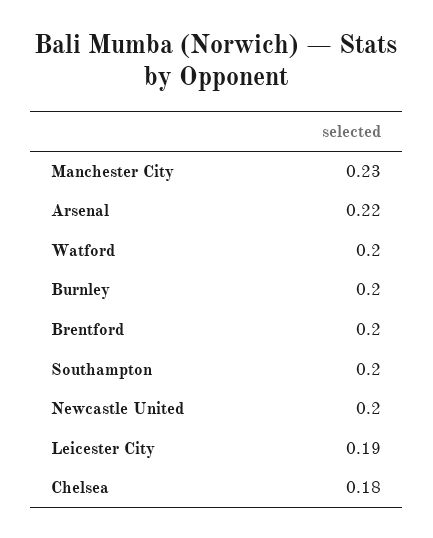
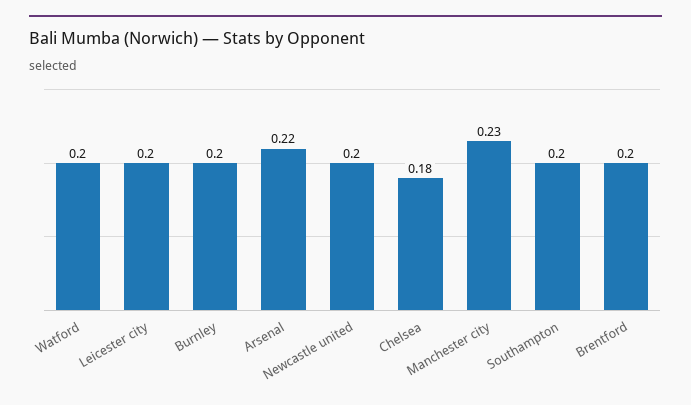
  {
    "Manchester City": 0.23,
    "Arsenal": 0.22,
    "Watford": 0.2,
    "Burnley": 0.2,
    "Brentford": 0.2,
    "Southampton": 0.2,
    "Newcastle United": 0.2,
-   "Leicester City": 0.19,
+   "Leicester City": 0.2,
    "Chelsea": 0.18
  }

